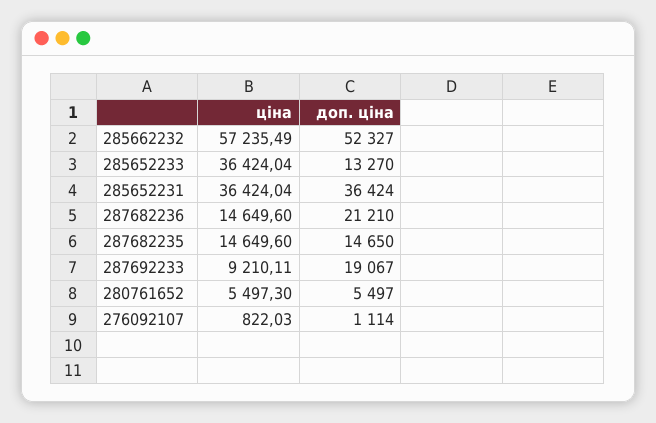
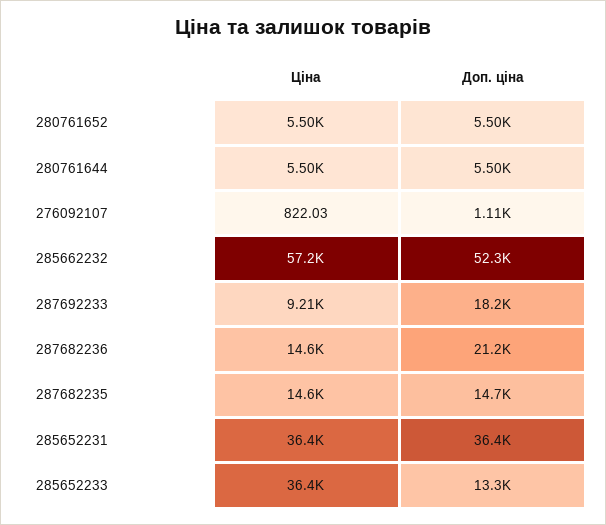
  {
    "ціна": {
      "285662232": 57235.49,
      "285652233": 36424.04,
      "285652231": 36424.04,
      "287682236": 14649.6,
      "287682235": 14649.6,
      "287692233": 9210.11,
      "280761652": 5497.3,
-     "276092107": 822.03
+     "276092107": 822.03,
+     "280761644": 5500
    },
    "доп. ціна": {
      "285662232": 52327,
      "285652233": 13270,
      "285652231": 36424,
      "287682236": 21210,
      "287682235": 14650,
-     "287692233": 19067,
+     "287692233": 18200,
      "280761652": 5497,
-     "276092107": 1114
+     "276092107": 1114,
+     "280761644": 5500
    }
  }

